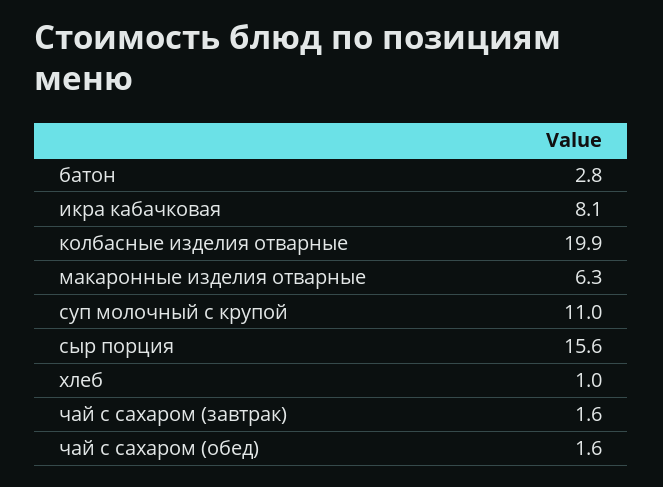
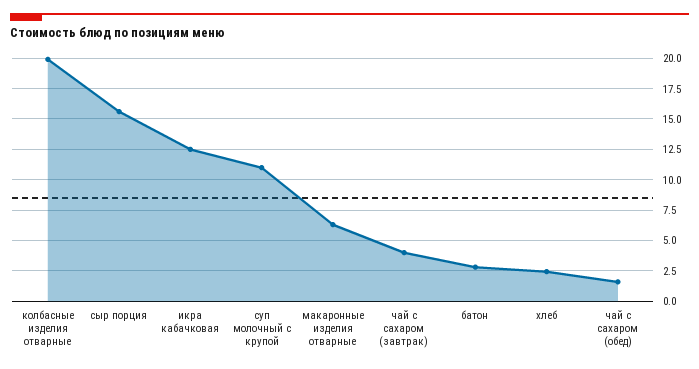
  {
    "батон": 2.8,
-   "икра кабачковая": 8.1,
+   "икра кабачковая": 12.5,
    "колбасные изделия отварные": 19.9,
    "макаронные изделия отварные": 6.3,
    "суп молочный с крупой": 11,
    "сыр порция": 15.6,
-   "хлеб": 1,
+   "хлеб": 2.5,
-   "чай с сахаром (завтрак)": 1.6,
+   "чай с сахаром (завтрак)": 4,
    "чай с сахаром (обед)": 1.6
  }

